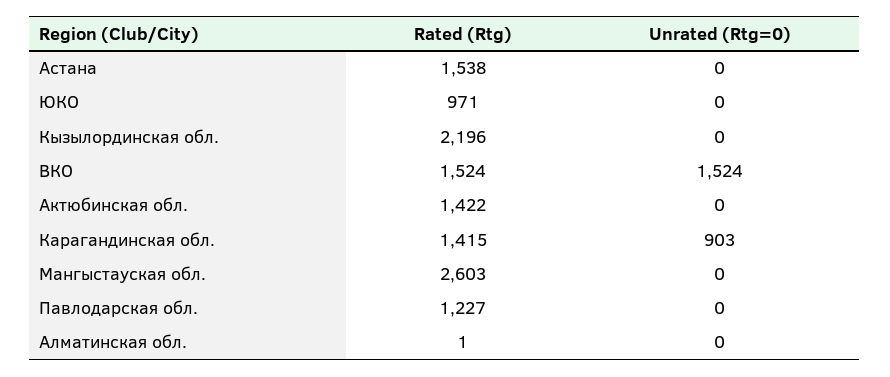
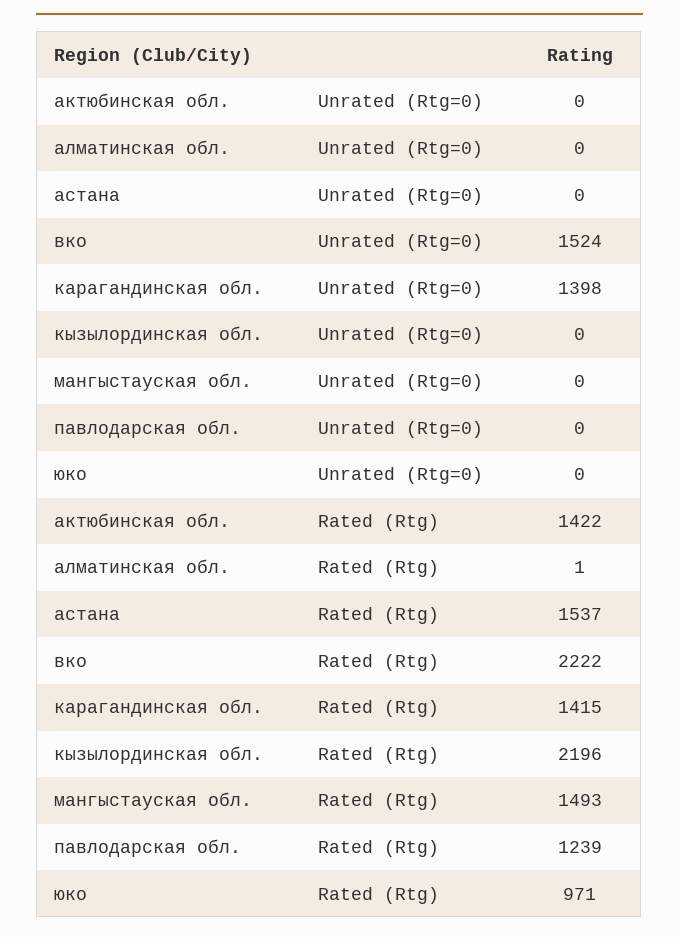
  {
    "Rated (Rtg)": {
-     "Астана": 1538,
+     "Астана": 1537,
      "ЮКО": 971,
      "Кызылординская обл.": 2196,
-     "ВКО": 1524,
+     "ВКО": 2222,
      "Актюбинская обл.": 1422,
      "Карагандинская обл.": 1415,
-     "Мангыстауская обл.": 2603,
+     "Мангыстауская обл.": 1493,
-     "Павлодарская обл.": 1227,
+     "Павлодарская обл.": 1239,
      "Алматинская обл.": 1
    },
    "Unrated (Rtg=0)": {
      "Астана": 0,
      "ЮКО": 0,
      "Кызылординская обл.": 0,
      "ВКО": 1524,
      "Актюбинская обл.": 0,
-     "Карагандинская обл.": 903,
+     "Карагандинская обл.": 1398,
      "Мангыстауская обл.": 0,
      "Павлодарская обл.": 0,
      "Алматинская обл.": 0
    }
  }

